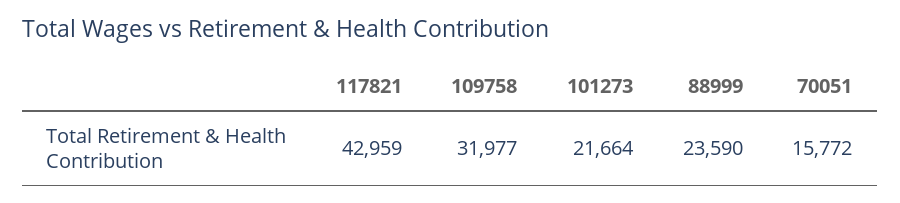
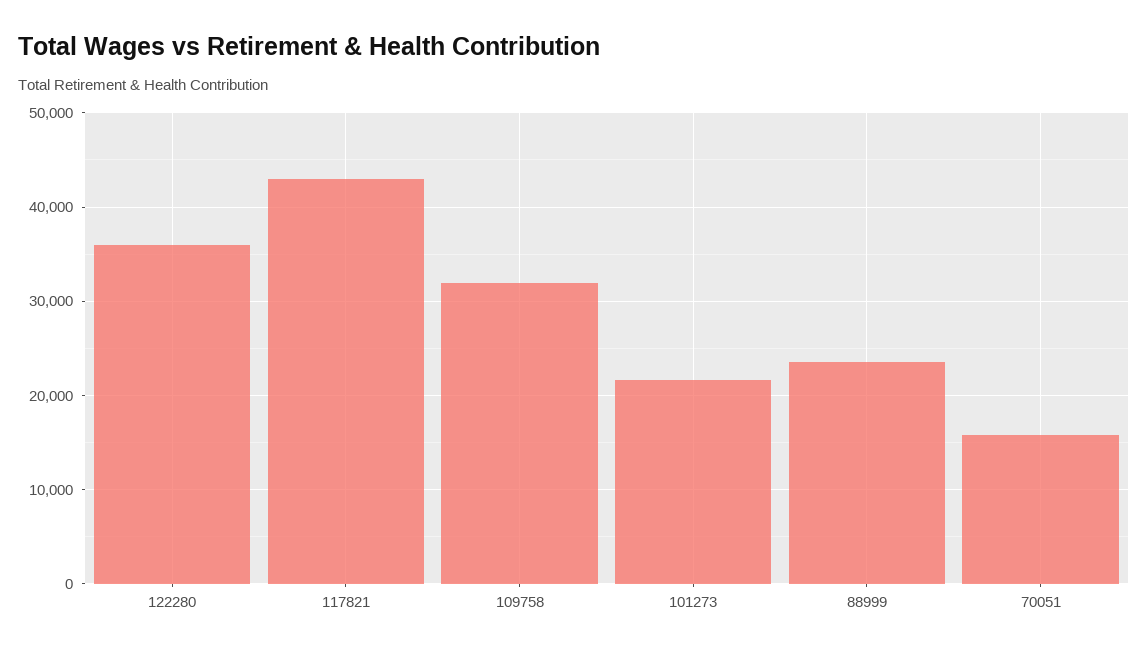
  {
    "117821": 42959,
    "109758": 31977,
    "101273": 21664,
    "88999": 23590,
-   "70051": 15772
+   "70051": 15772,
+   "122280": 36000
  }

